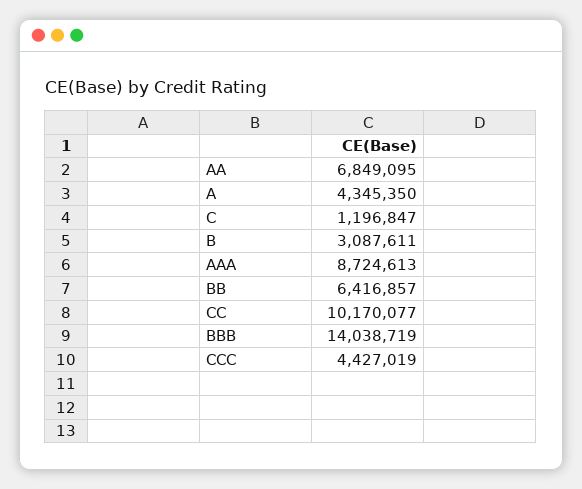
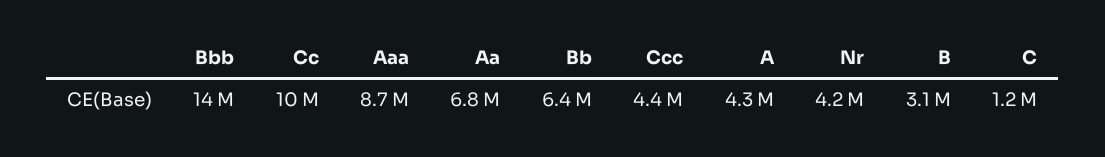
  {
    "AA": 6849095,
    "A": 4345350,
    "C": 1196847,
    "B": 3087611,
    "AAA": 8724613,
    "BB": 6416857,
    "CC": 10170077,
    "BBB": 14038719,
-   "CCC": 4427019
+   "CCC": 4427019,
+   "Nr": 4200000
  }

